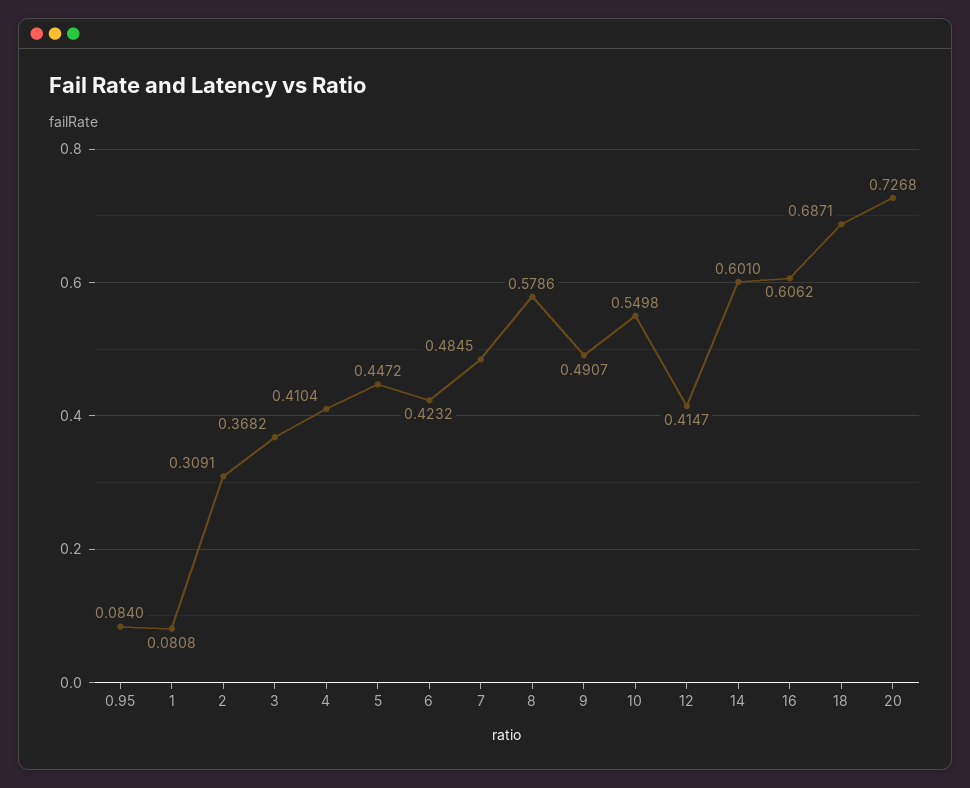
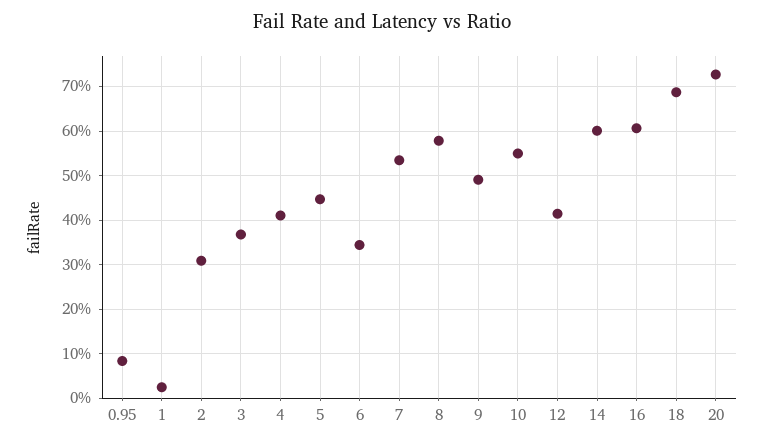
  {
    "0.95": 0.084,
-   "1": 0.0808,
+   "1": 0.02,
    "2": 0.3091,
    "3": 0.3682,
    "4": 0.4104,
    "5": 0.4472,
-   "6": 0.4232,
+   "6": 0.34,
-   "7": 0.4845,
+   "7": 0.54,
    "8": 0.5786,
    "9": 0.4907,
    "10": 0.5498,
    "12": 0.4147,
    "14": 0.601,
    "16": 0.6062,
    "18": 0.6871,
    "20": 0.7268
  }

